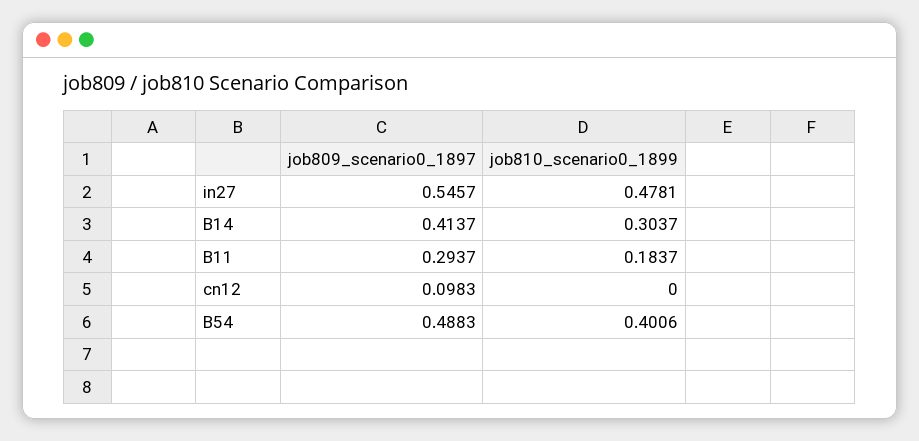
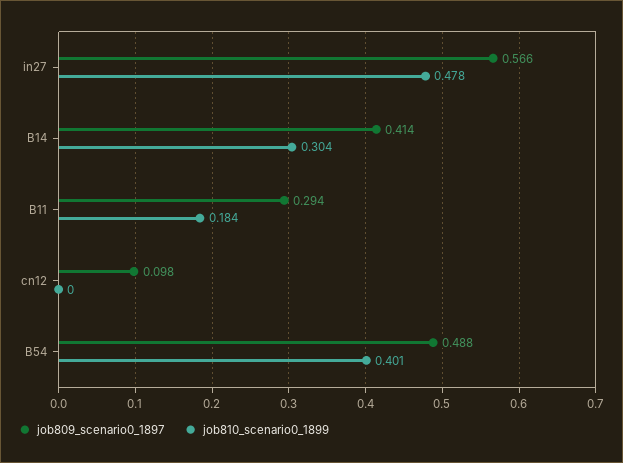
  {
    "job809_scenario0_1897": {
-     "in27": 0.5457,
+     "in27": 0.566,
      "B14": 0.4137,
      "B11": 0.2937,
      "cn12": 0.0983,
      "B54": 0.4883
    },
    "job810_scenario0_1899": {
      "in27": 0.4781,
      "B14": 0.3037,
      "B11": 0.1837,
      "cn12": 0,
      "B54": 0.4006
    }
  }

